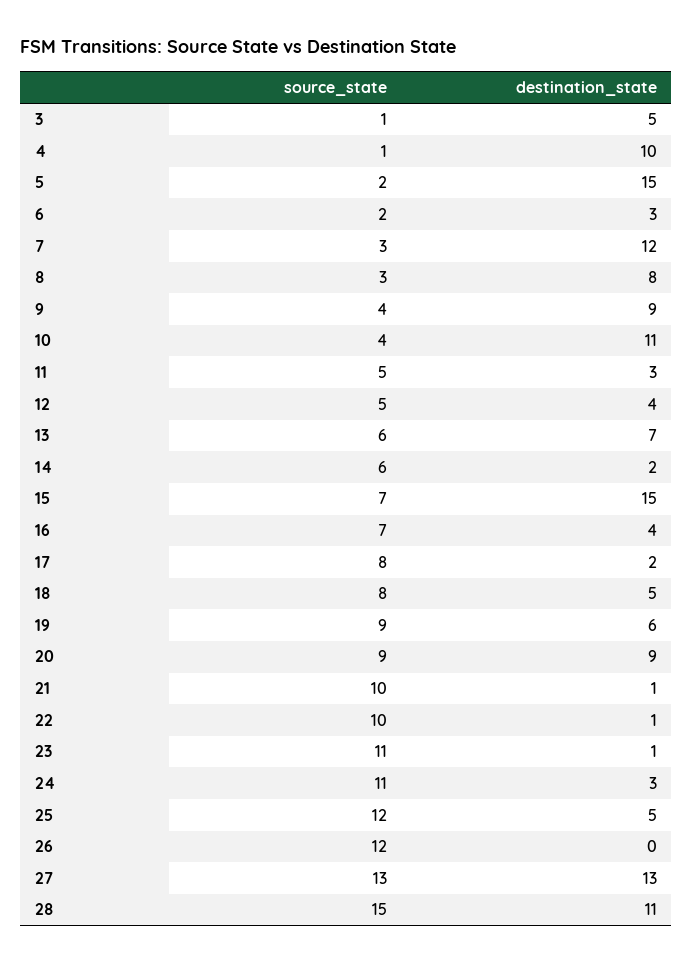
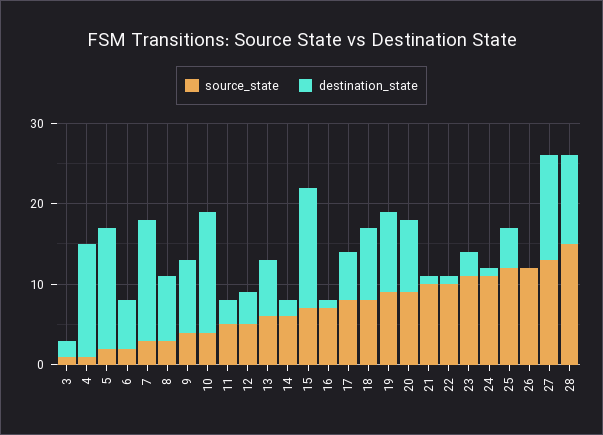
  {
    "source_state": {
      "3": 1,
      "4": 1,
      "5": 2,
      "6": 2,
      "7": 3,
      "8": 3,
      "9": 4,
      "10": 4,
      "11": 5,
      "12": 5,
      "13": 6,
      "14": 6,
      "15": 7,
      "16": 7,
      "17": 8,
      "18": 8,
      "19": 9,
      "20": 9,
      "21": 10,
      "22": 10,
      "23": 11,
      "24": 11,
      "25": 12,
      "26": 12,
      "27": 13,
      "28": 15
    },
    "destination_state": {
-     "3": 5,
+     "3": 2,
-     "4": 10,
+     "4": 14,
      "5": 15,
-     "6": 3,
+     "6": 6,
-     "7": 12,
+     "7": 15,
      "8": 8,
      "9": 9,
-     "10": 11,
+     "10": 15,
      "11": 3,
      "12": 4,
      "13": 7,
      "14": 2,
      "15": 15,
-     "16": 4,
+     "16": 1,
-     "17": 2,
+     "17": 6,
-     "18": 5,
+     "18": 9,
-     "19": 6,
+     "19": 10,
      "20": 9,
      "21": 1,
      "22": 1,
-     "23": 1,
+     "23": 3,
-     "24": 3,
+     "24": 1,
      "25": 5,
      "26": 0,
      "27": 13,
      "28": 11
    }
  }

